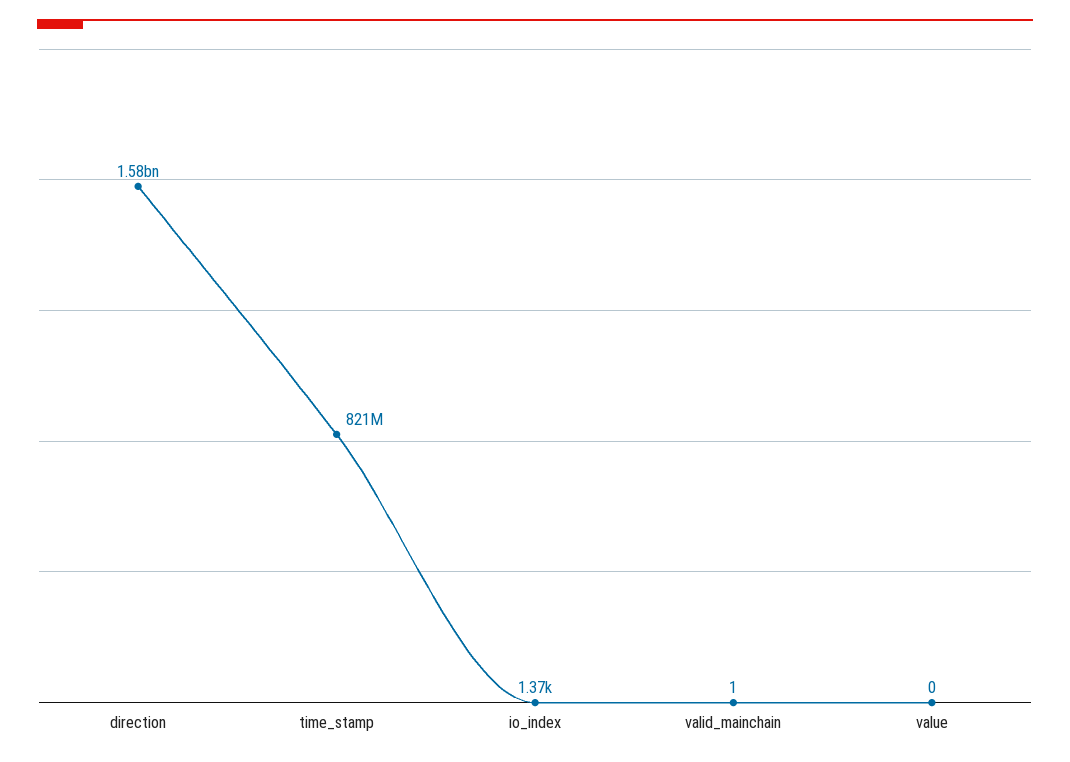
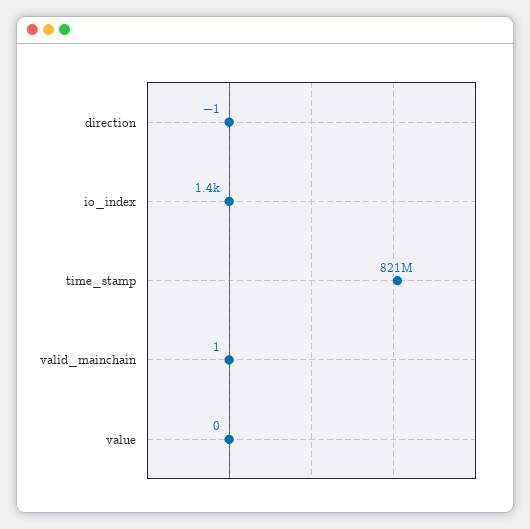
  {
-   "direction": 1580000000,
+   "direction": -1,
    "time_stamp": 821000000,
    "io_index": 1370,
    "valid_mainchain": 1,
    "value": 0
  }

